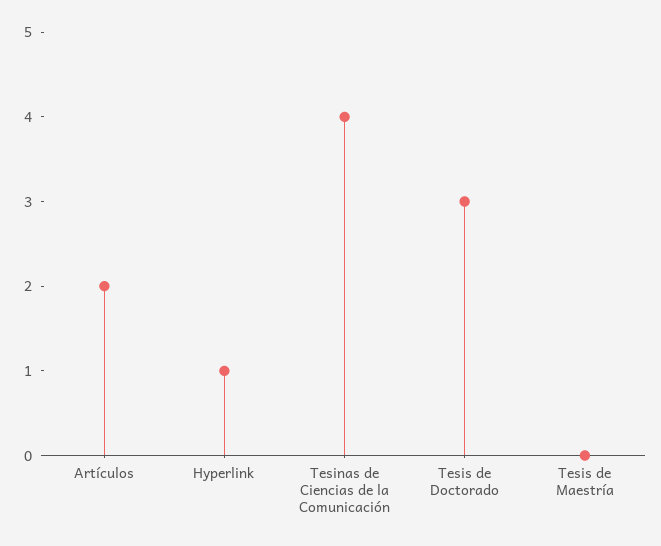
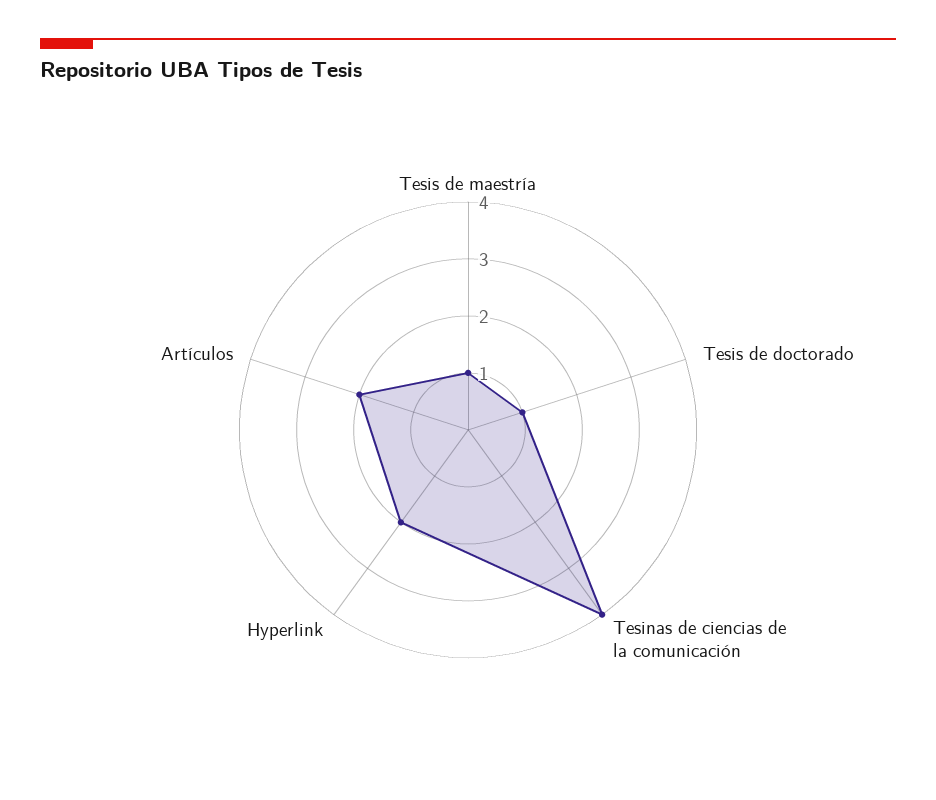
  {
    "Artículos": 2,
-   "Hyperlink": 1,
+   "Hyperlink": 2,
    "Tesinas de Ciencias de la Comunicación": 4,
-   "Tesis de Doctorado": 3,
+   "Tesis de Doctorado": 1,
-   "Tesis de Maestría": 0
+   "Tesis de Maestría": 1
  }

